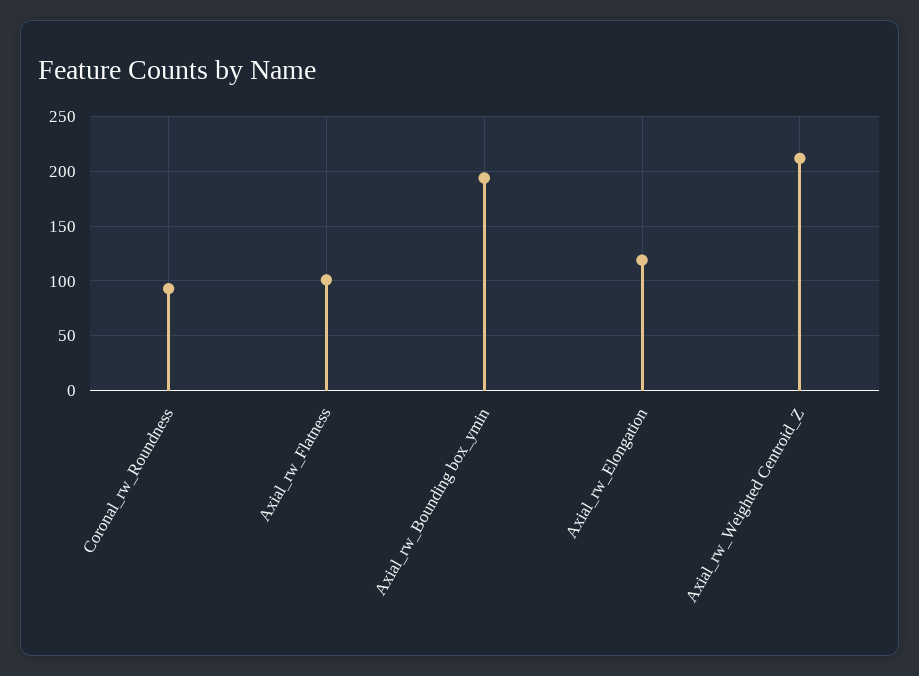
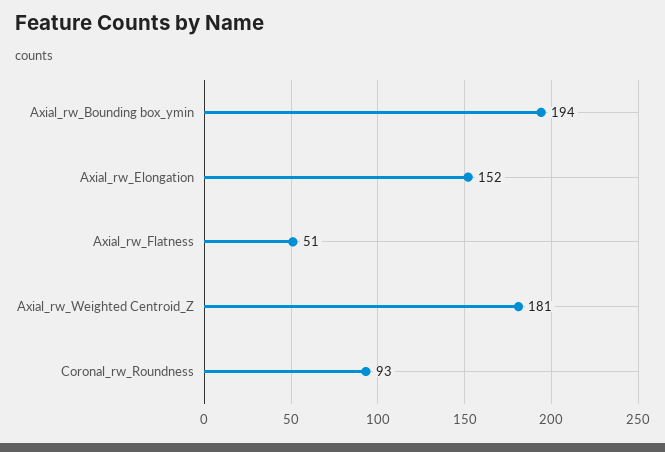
  {
    "Coronal_rw_Roundness": 93,
-   "Axial_rw_Flatness": 100,
+   "Axial_rw_Flatness": 51,
    "Axial_rw_Bounding box_ymin": 194,
-   "Axial_rw_Elongation": 120,
+   "Axial_rw_Elongation": 152,
-   "Axial_rw_Weighted Centroid_Z": 210
+   "Axial_rw_Weighted Centroid_Z": 181
  }

